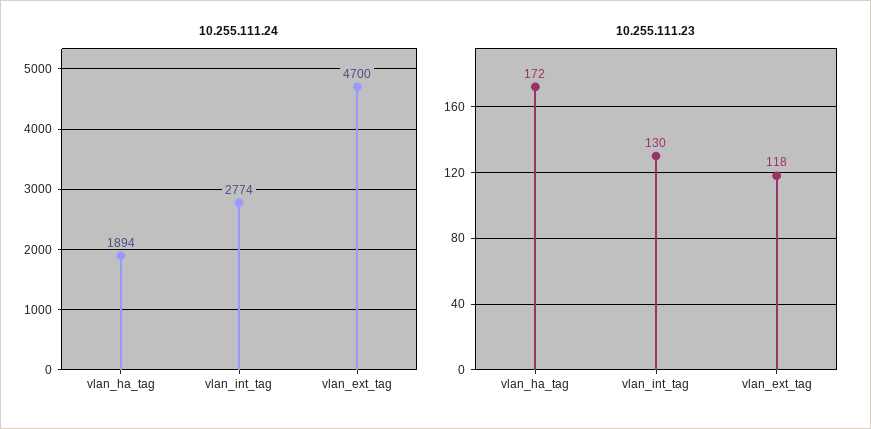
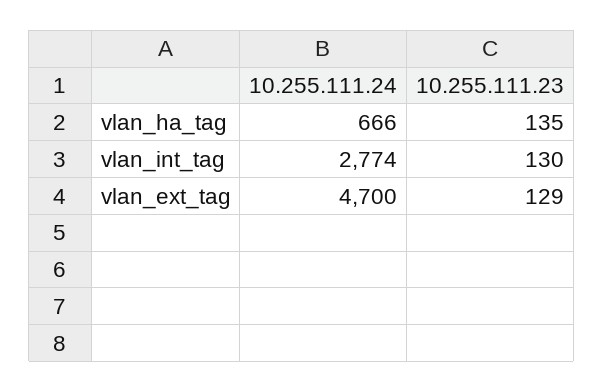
  {
    "10.255.111.24": {
-     "vlan_ha_tag": 1894,
+     "vlan_ha_tag": 666,
      "vlan_int_tag": 2774,
      "vlan_ext_tag": 4700
    },
    "10.255.111.23": {
-     "vlan_ha_tag": 172,
+     "vlan_ha_tag": 135,
      "vlan_int_tag": 130,
-     "vlan_ext_tag": 118
+     "vlan_ext_tag": 129
    }
  }

